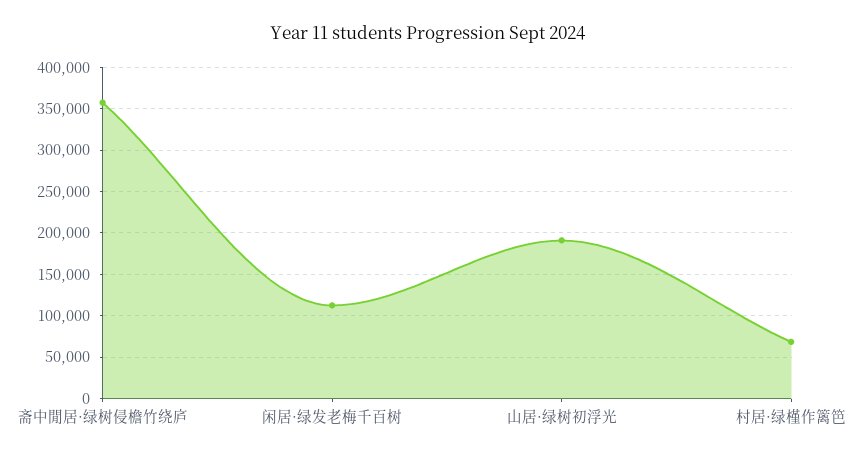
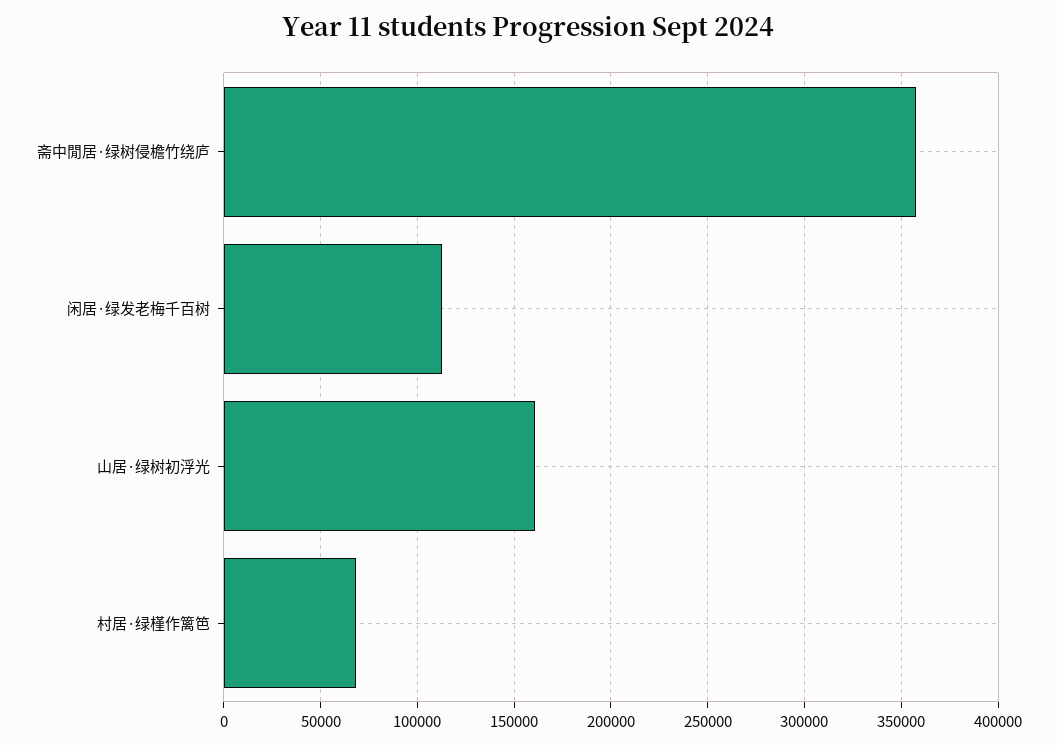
  {
    "斋中閒居·绿树侵檐竹绕庐": 355000,
    "闲居·绿发老梅千百树": 115000,
-   "山居·绿树初浮光": 190000,
+   "山居·绿树初浮光": 160000,
    "村居·绿槿作篱笆": 70000
  }

